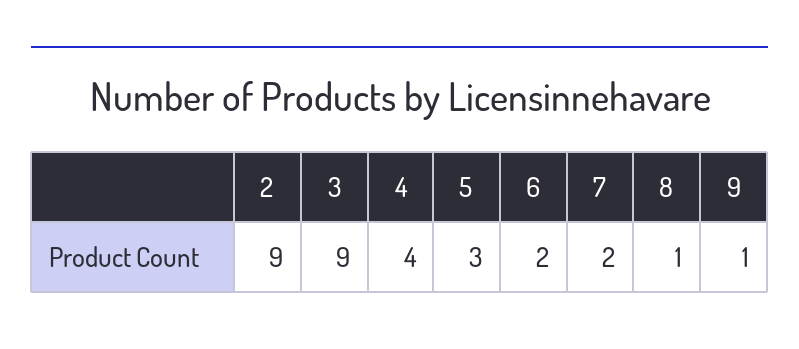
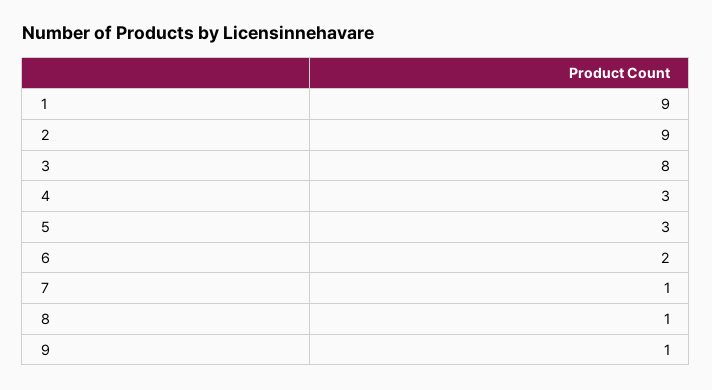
  {
    "2": 9,
-   "3": 9,
+   "3": 8,
-   "4": 4,
+   "4": 3,
    "5": 3,
    "6": 2,
-   "7": 2,
+   "7": 1,
    "8": 1,
-   "9": 1
+   "9": 1,
+   "1": 9
  }

